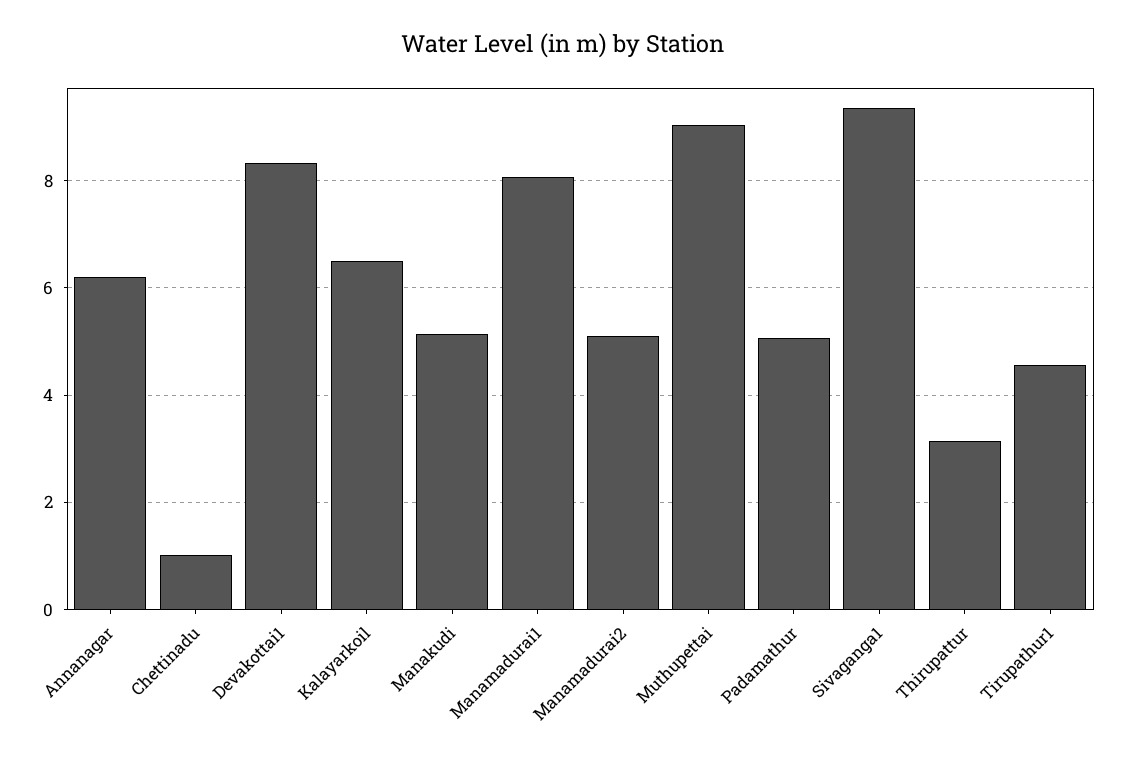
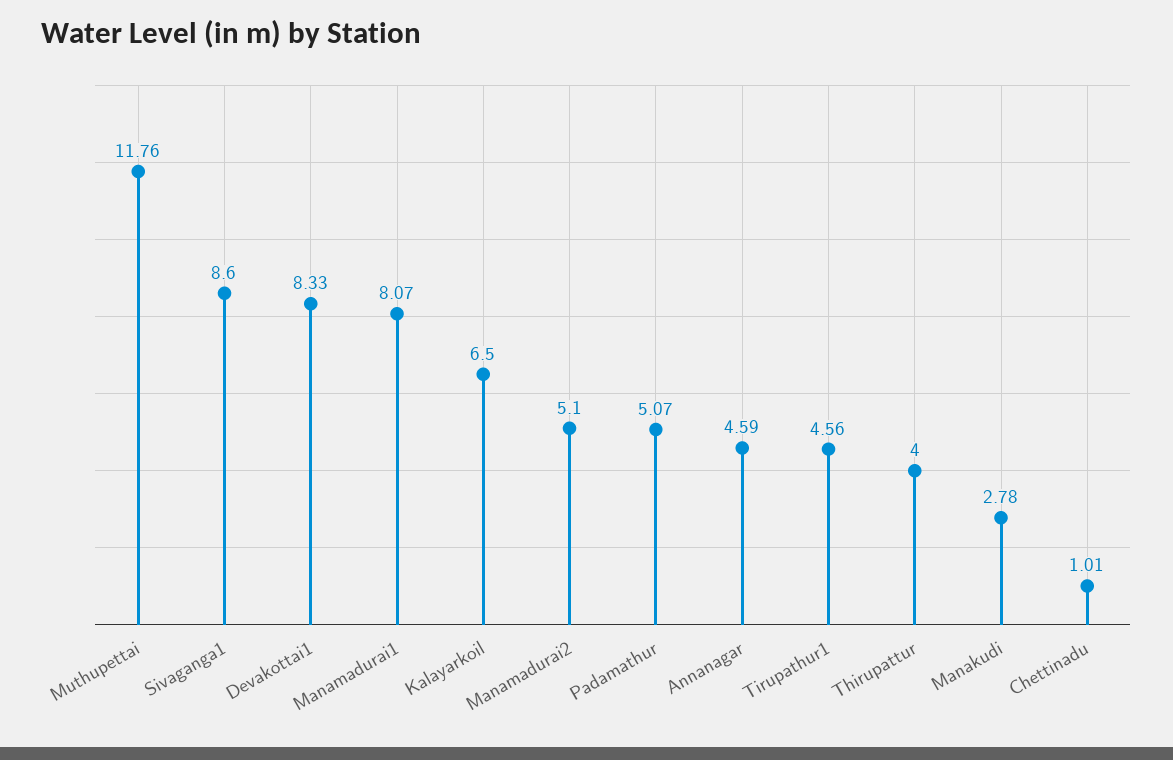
  {
-   "Annanagar": 6.2,
+   "Annanagar": 4.59,
    "Chettinadu": 1.01,
    "Devakottai1": 8.33,
    "Kalayarkoil": 6.5,
-   "Manakudi": 5.2,
+   "Manakudi": 2.78,
    "Manamadurai1": 8.07,
    "Manamadurai2": 5.1,
-   "Muthupettai": 9,
+   "Muthupettai": 11.76,
    "Padamathur": 5.07,
-   "Sivaganga1": 9.4,
+   "Sivaganga1": 8.6,
-   "Thirupattur": 3.2,
+   "Thirupattur": 4,
    "Tirupathur1": 4.56
  }

